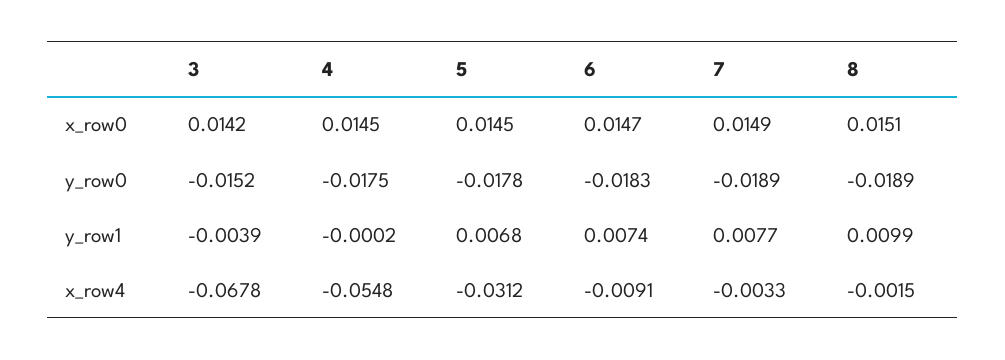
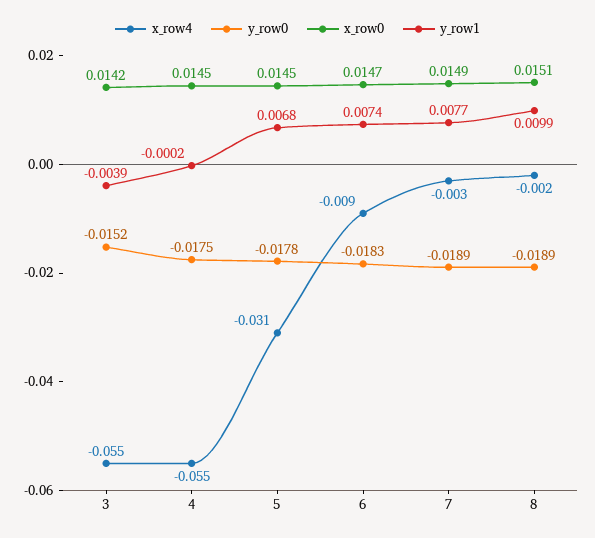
  {
    "x_row0": {
      "3": 0.0142,
      "4": 0.0145,
      "5": 0.0145,
      "6": 0.0147,
      "7": 0.0149,
      "8": 0.0151
    },
    "y_row0": {
      "3": -0.0152,
      "4": -0.0175,
      "5": -0.0178,
      "6": -0.0183,
      "7": -0.0189,
      "8": -0.0189
    },
    "y_row1": {
      "3": -0.0039,
      "4": -0.0002,
      "5": 0.0068,
      "6": 0.0074,
      "7": 0.0077,
      "8": 0.0099
    },
    "x_row4": {
-     "3": -0.0678,
+     "3": -0.055,
      "4": -0.0548,
      "5": -0.0312,
      "6": -0.0091,
      "7": -0.0033,
      "8": -0.0015
    }
  }

